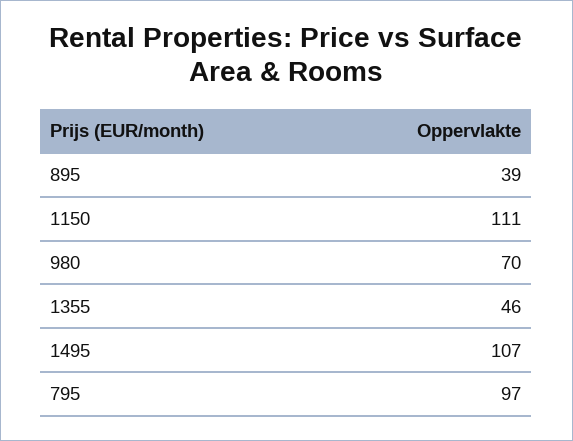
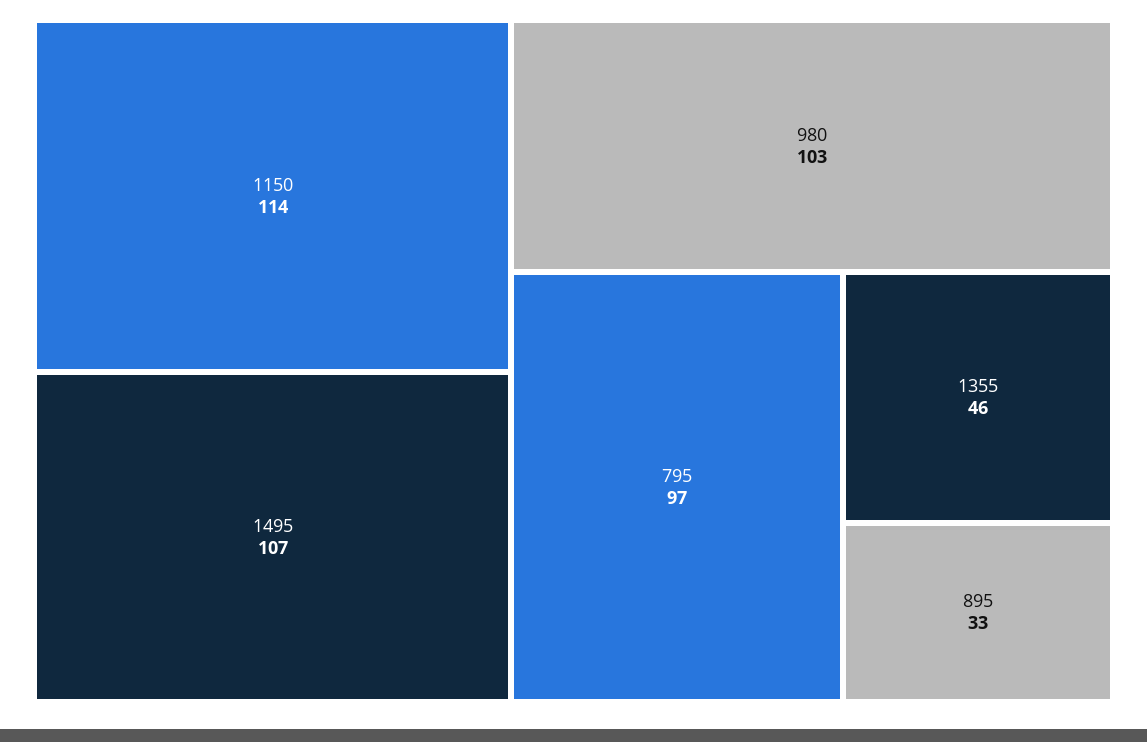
  {
-   "895": 39,
+   "895": 33,
-   "1150": 111,
+   "1150": 114,
-   "980": 70,
+   "980": 103,
    "1355": 46,
    "1495": 107,
    "795": 97
  }

